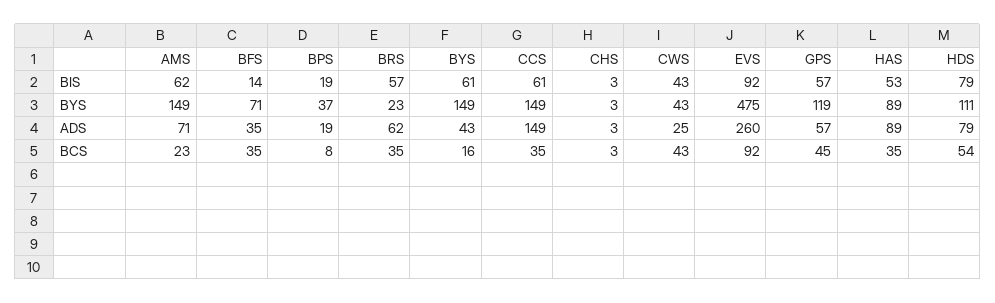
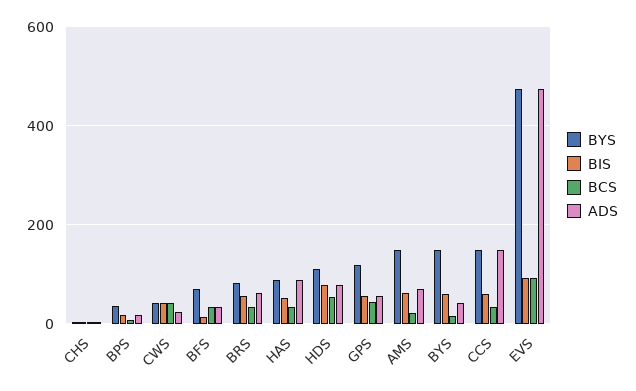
  {
    "BIS": {
      "AMS": 62,
      "BFS": 14,
      "BPS": 19,
      "BRS": 57,
      "BYS": 61,
      "CCS": 61,
      "CHS": 3,
      "CWS": 43,
      "EVS": 92,
      "GPS": 57,
      "HAS": 53,
      "HDS": 79
    },
    "BYS": {
      "AMS": 149,
      "BFS": 71,
      "BPS": 37,
-     "BRS": 23,
+     "BRS": 80,
      "BYS": 149,
      "CCS": 149,
      "CHS": 3,
      "CWS": 43,
      "EVS": 475,
      "GPS": 119,
      "HAS": 89,
      "HDS": 111
    },
    "ADS": {
      "AMS": 71,
      "BFS": 35,
      "BPS": 19,
      "BRS": 62,
      "BYS": 43,
      "CCS": 149,
      "CHS": 3,
      "CWS": 25,
-     "EVS": 260,
+     "EVS": 480,
      "GPS": 57,
      "HAS": 89,
      "HDS": 79
    },
    "BCS": {
      "AMS": 23,
      "BFS": 35,
      "BPS": 8,
      "BRS": 35,
      "BYS": 16,
      "CCS": 35,
      "CHS": 3,
      "CWS": 43,
      "EVS": 92,
      "GPS": 45,
      "HAS": 35,
      "HDS": 54
    }
  }

